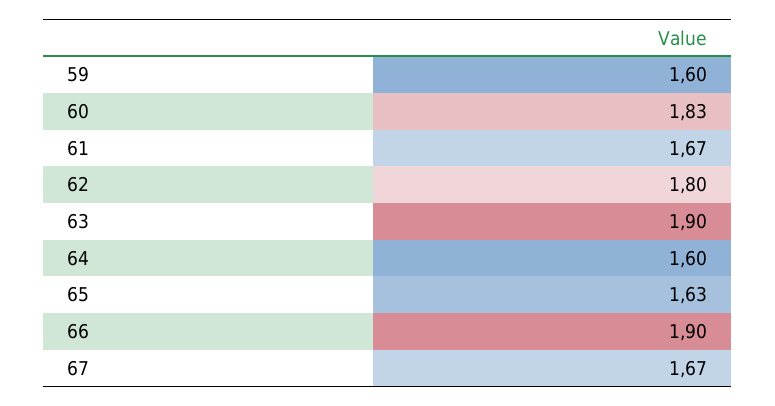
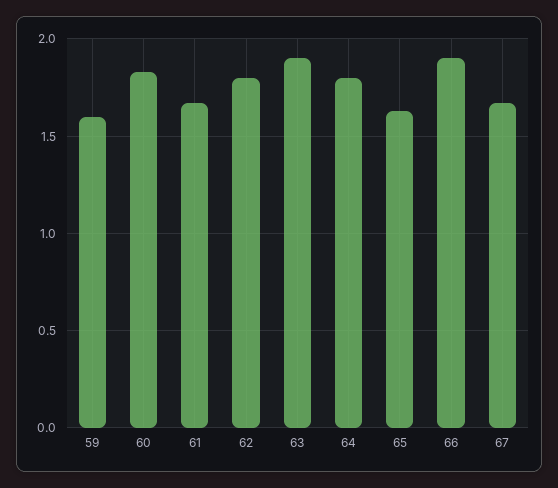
  {
    "59": 1.6,
    "60": 1.83,
    "61": 1.67,
    "62": 1.8,
    "63": 1.9,
-   "64": 1.6,
+   "64": 1.8,
    "65": 1.63,
    "66": 1.9,
    "67": 1.67
  }

